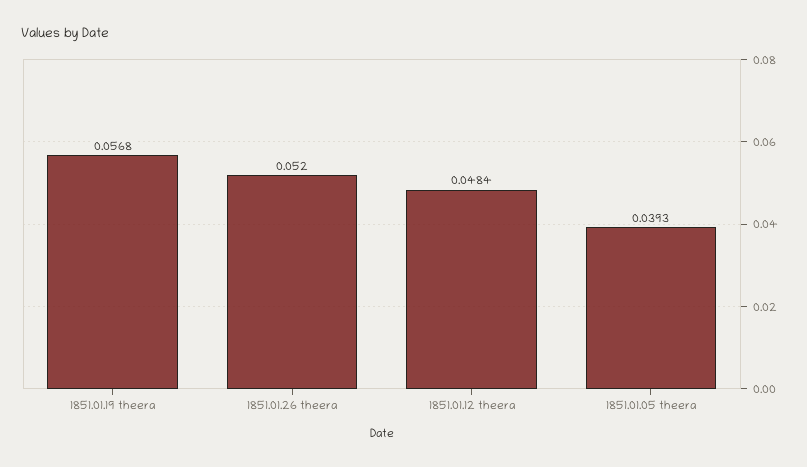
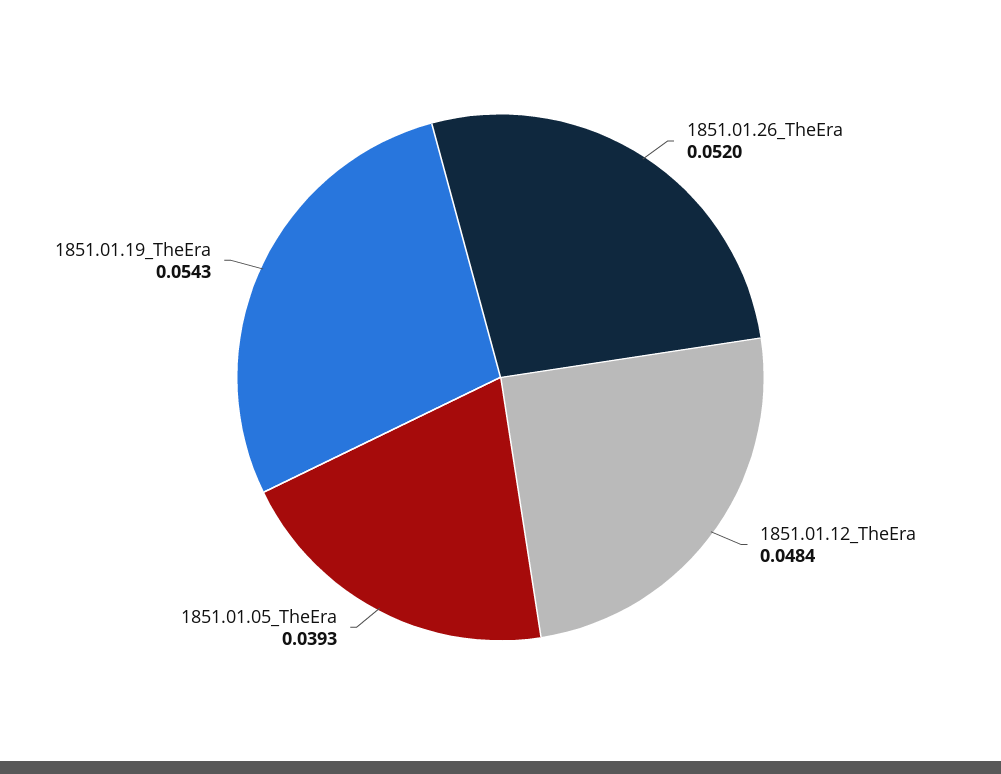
  {
-   "1851.01.19 theera": 0.0568,
+   "1851.01.19 theera": 0.0543,
    "1851.01.26 theera": 0.052,
    "1851.01.12 theera": 0.0484,
    "1851.01.05 theera": 0.0393
  }

